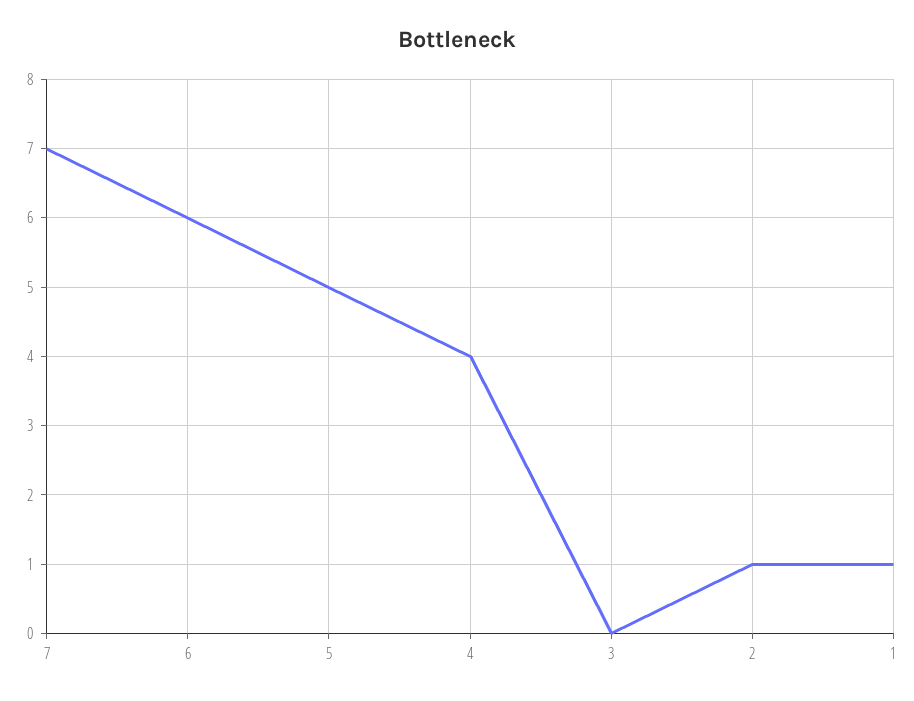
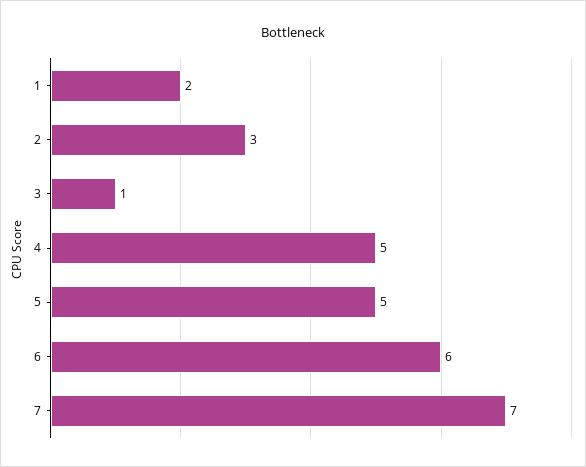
  {
    "7": 7,
    "6": 6,
    "5": 5,
-   "4": 4,
+   "4": 5,
-   "3": 0,
+   "3": 1,
-   "2": 1,
+   "2": 3,
-   "1": 1
+   "1": 2
  }

